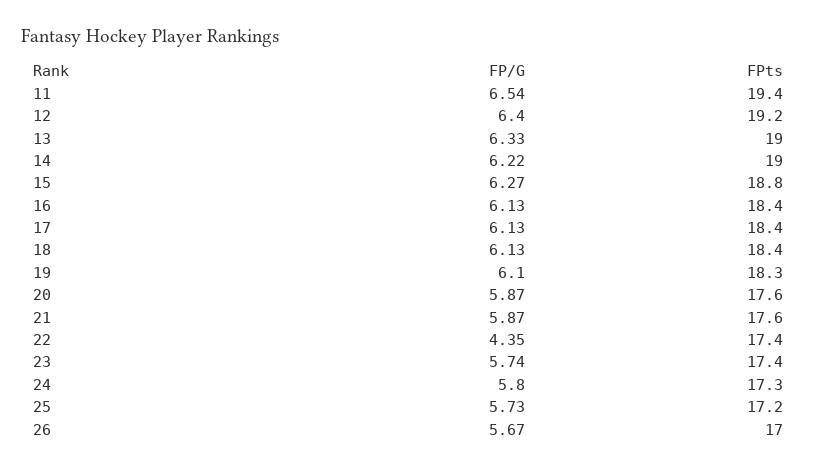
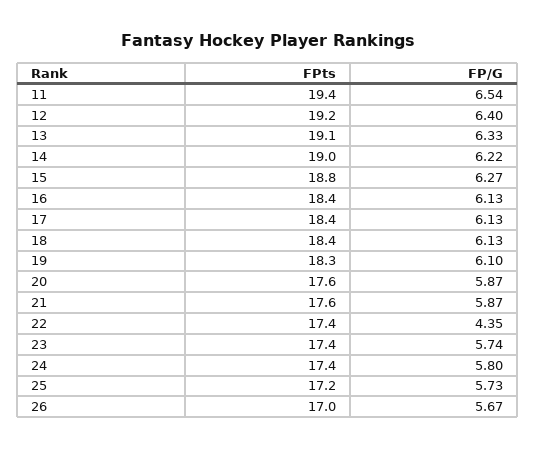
  {
    "FP/G": {
      "11": 6.54,
      "12": 6.4,
      "13": 6.33,
      "14": 6.22,
      "15": 6.27,
      "16": 6.13,
      "17": 6.13,
      "18": 6.13,
      "19": 6.1,
      "20": 5.87,
      "21": 5.87,
      "22": 4.35,
      "23": 5.74,
      "24": 5.8,
      "25": 5.73,
      "26": 5.67
    },
    "FPts": {
      "11": 19.4,
      "12": 19.2,
-     "13": 19,
+     "13": 19.1,
      "14": 19,
      "15": 18.8,
      "16": 18.4,
      "17": 18.4,
      "18": 18.4,
      "19": 18.3,
      "20": 17.6,
      "21": 17.6,
      "22": 17.4,
      "23": 17.4,
-     "24": 17.3,
+     "24": 17.4,
      "25": 17.2,
      "26": 17
    }
  }

